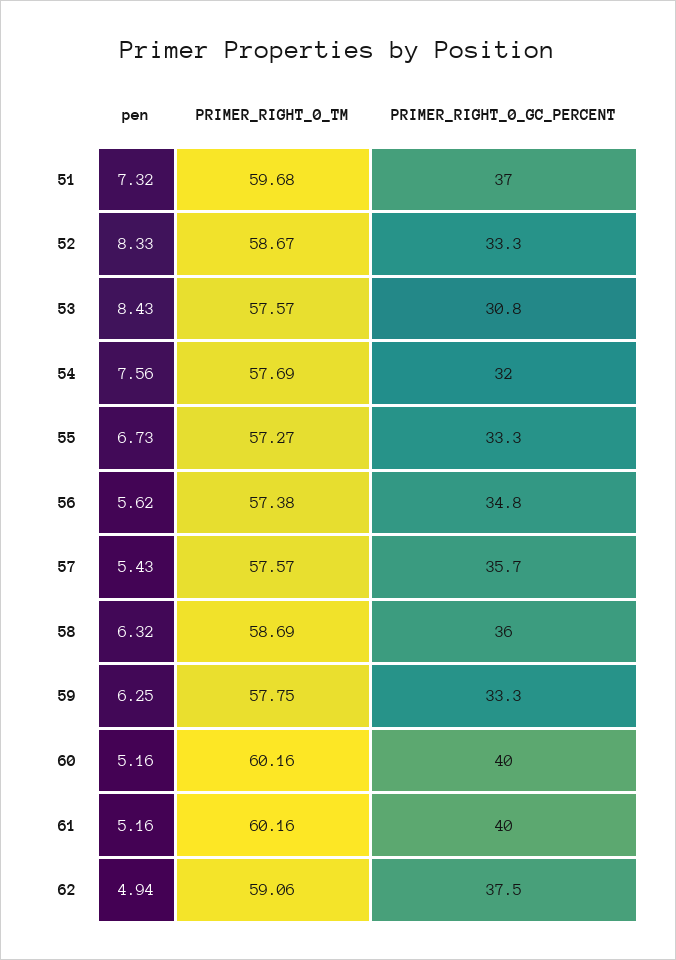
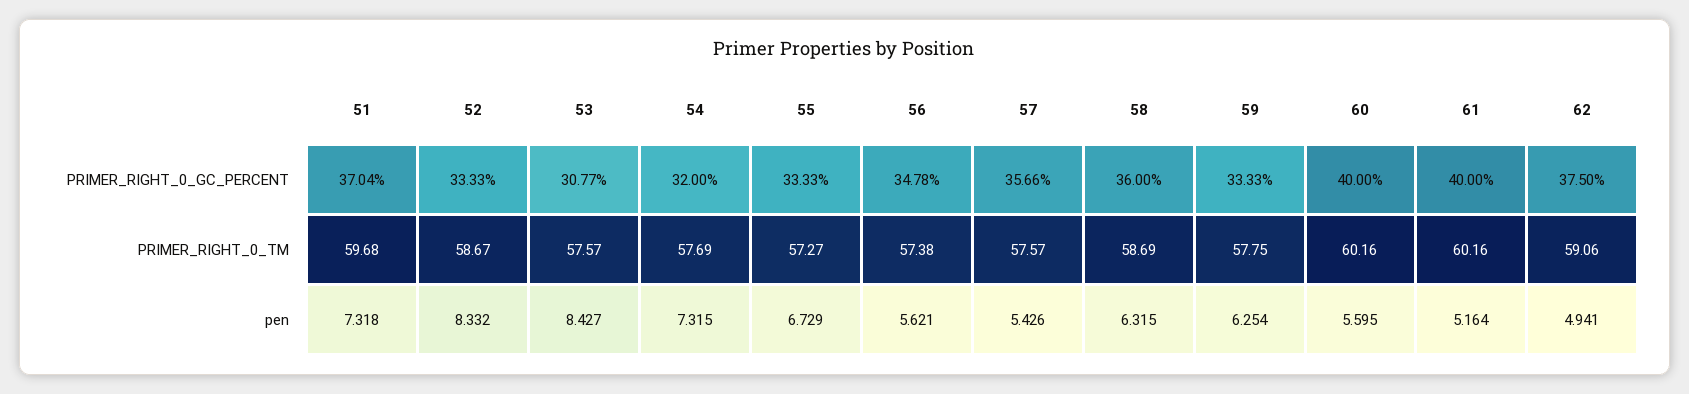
  {
    "pen": {
      "51": 7.318,
      "52": 8.332,
      "53": 8.427,
-     "54": 7.56,
+     "54": 7.315,
      "55": 6.729,
      "56": 5.621,
      "57": 5.426,
      "58": 6.315,
      "59": 6.254,
-     "60": 5.16,
+     "60": 5.595,
      "61": 5.164,
      "62": 4.941
    },
    "PRIMER_RIGHT_0_TM": {
      "51": 59.68,
      "52": 58.67,
      "53": 57.57,
      "54": 57.69,
      "55": 57.27,
      "56": 57.38,
      "57": 57.57,
      "58": 58.69,
      "59": 57.75,
      "60": 60.16,
      "61": 60.16,
      "62": 59.06
    },
    "PRIMER_RIGHT_0_GC_PERCENT": {
      "51": 37.04,
      "52": 33.33,
      "53": 30.77,
      "54": 32,
      "55": 33.33,
      "56": 34.78,
      "57": 35.66,
      "58": 36,
      "59": 33.33,
      "60": 40,
      "61": 40,
      "62": 37.5
    }
  }

